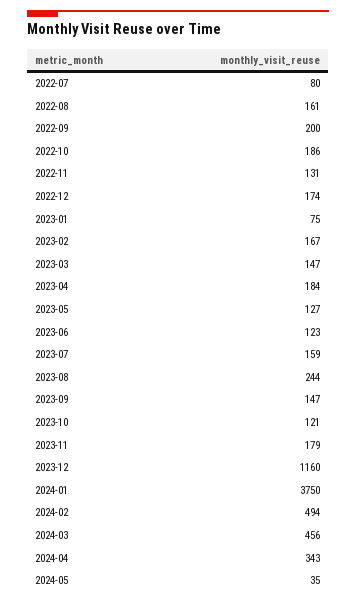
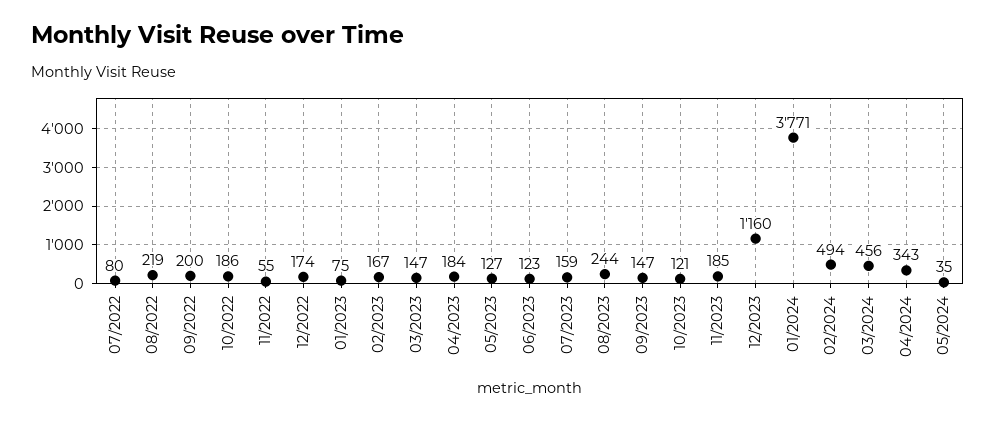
  {
    "2022-07": 80,
-   "2022-08": 161,
+   "2022-08": 219,
    "2022-09": 200,
    "2022-10": 186,
-   "2022-11": 131,
+   "2022-11": 55,
    "2022-12": 174,
    "2023-01": 75,
    "2023-02": 167,
    "2023-03": 147,
    "2023-04": 184,
    "2023-05": 127,
    "2023-06": 123,
    "2023-07": 159,
    "2023-08": 244,
    "2023-09": 147,
    "2023-10": 121,
-   "2023-11": 179,
+   "2023-11": 185,
    "2023-12": 1160,
-   "2024-01": 3750,
+   "2024-01": 3771,
    "2024-02": 494,
    "2024-03": 456,
    "2024-04": 343,
    "2024-05": 35
  }

